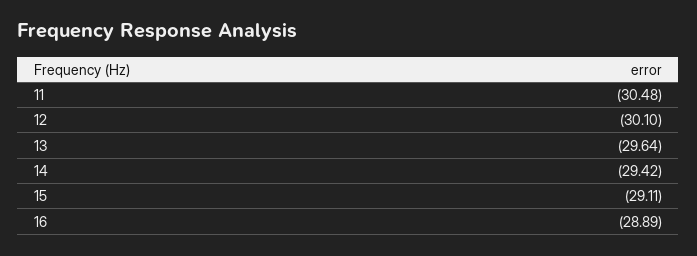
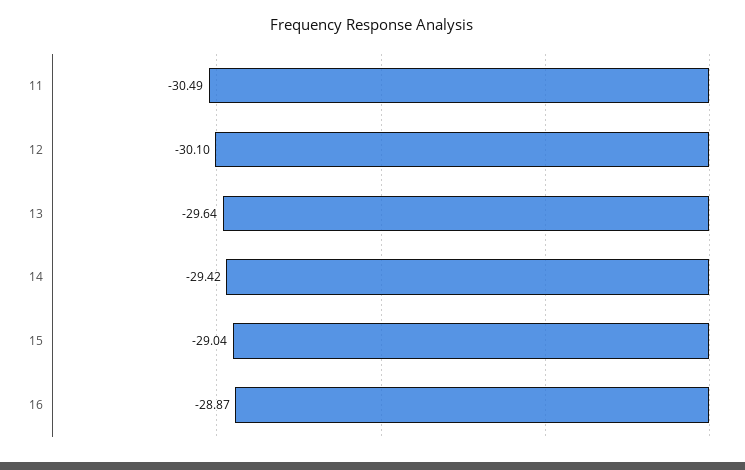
  {
-   "11": -30.48,
+   "11": -30.49,
    "12": -30.1,
    "13": -29.64,
    "14": -29.42,
-   "15": -29.11,
+   "15": -29.04,
-   "16": -28.89
+   "16": -28.87
  }

